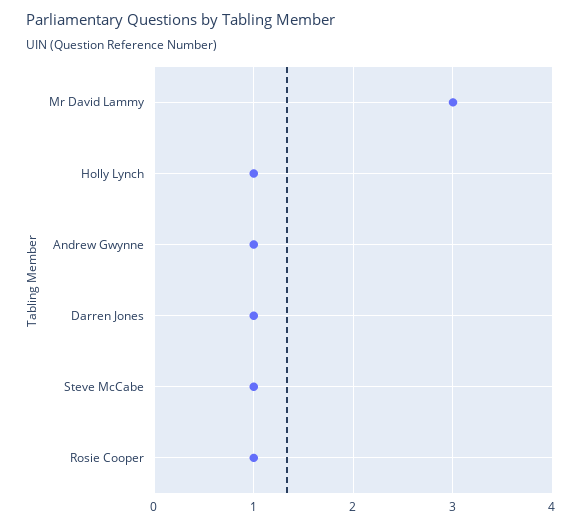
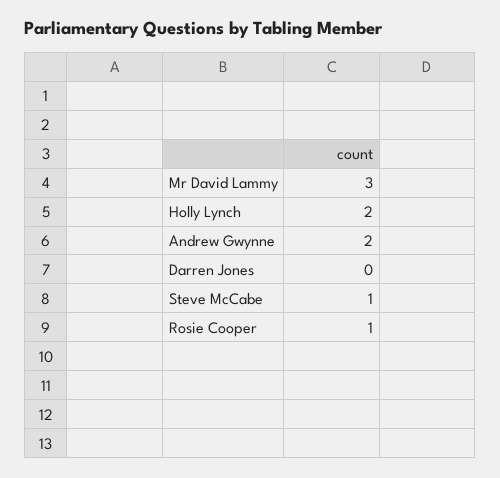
  {
    "Mr David Lammy": 3,
-   "Holly Lynch": 1,
+   "Holly Lynch": 2,
-   "Andrew Gwynne": 1,
+   "Andrew Gwynne": 2,
-   "Darren Jones": 1,
+   "Darren Jones": 0,
    "Steve McCabe": 1,
    "Rosie Cooper": 1
  }

